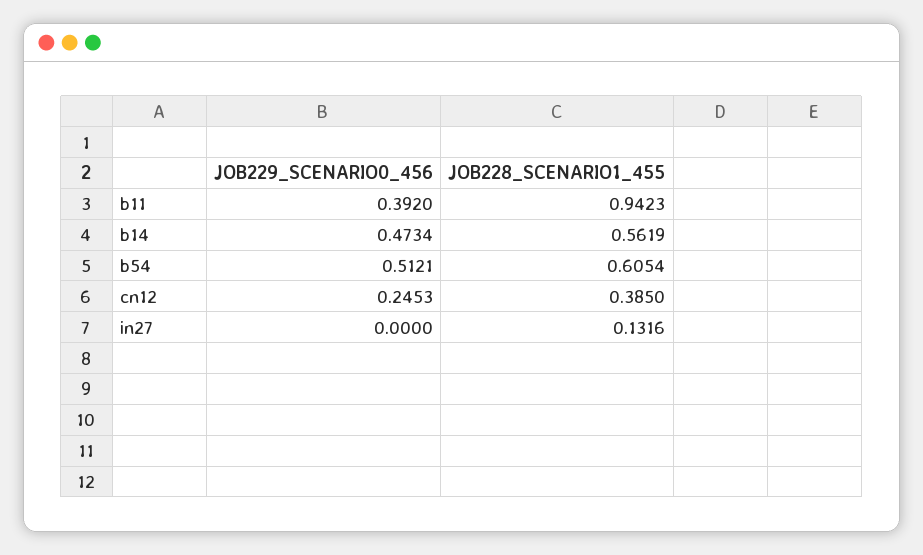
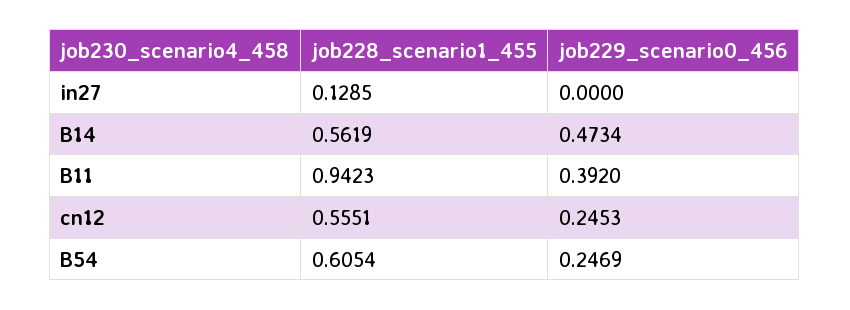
  {
    "JOB229_SCENARIO0_456": {
      "b11": 0.392,
      "b14": 0.4734,
-     "b54": 0.5121,
+     "b54": 0.2469,
      "cn12": 0.2453,
      "in27": 0
    },
    "JOB228_SCENARIO1_455": {
      "b11": 0.9423,
      "b14": 0.5619,
      "b54": 0.6054,
-     "cn12": 0.385,
+     "cn12": 0.5551,
-     "in27": 0.1316
+     "in27": 0.1285
    }
  }

